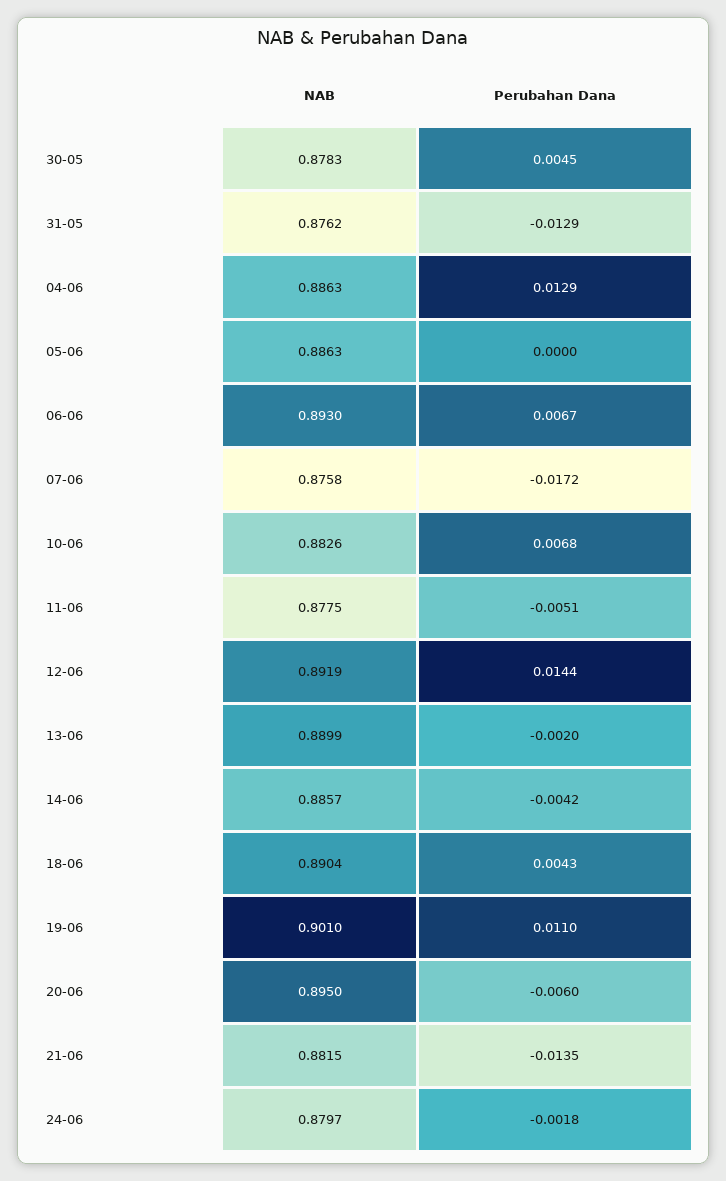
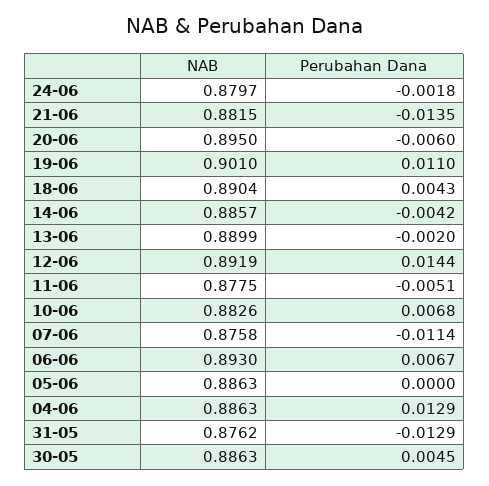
  {
    "NAB": {
-     "30-05": 0.8783,
+     "30-05": 0.8863,
      "31-05": 0.8762,
      "04-06": 0.8863,
      "05-06": 0.8863,
      "06-06": 0.893,
      "07-06": 0.8758,
      "10-06": 0.8826,
      "11-06": 0.8775,
      "12-06": 0.8919,
      "13-06": 0.8899,
      "14-06": 0.8857,
      "18-06": 0.8904,
      "19-06": 0.901,
      "20-06": 0.895,
      "21-06": 0.8815,
      "24-06": 0.8797
    },
    "Perubahan Dana": {
      "30-05": 0.0045,
      "31-05": -0.0129,
      "04-06": 0.0129,
      "05-06": 0,
      "06-06": 0.0067,
-     "07-06": -0.0172,
+     "07-06": -0.0114,
      "10-06": 0.0068,
      "11-06": -0.0051,
      "12-06": 0.0144,
      "13-06": -0.002,
      "14-06": -0.0042,
      "18-06": 0.0043,
      "19-06": 0.011,
      "20-06": -0.006,
      "21-06": -0.0135,
      "24-06": -0.0018
    }
  }

